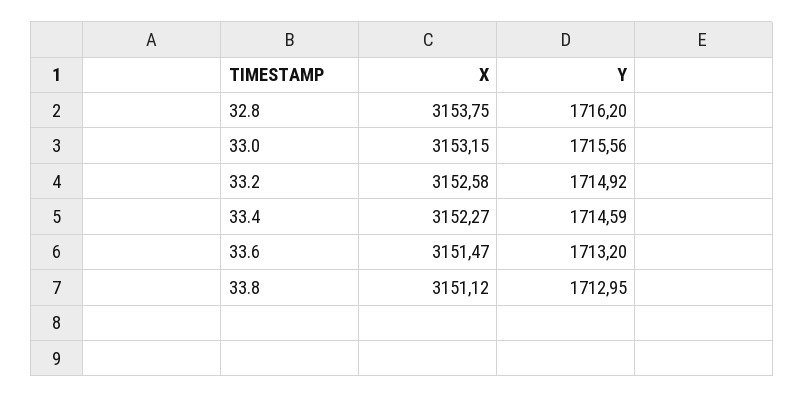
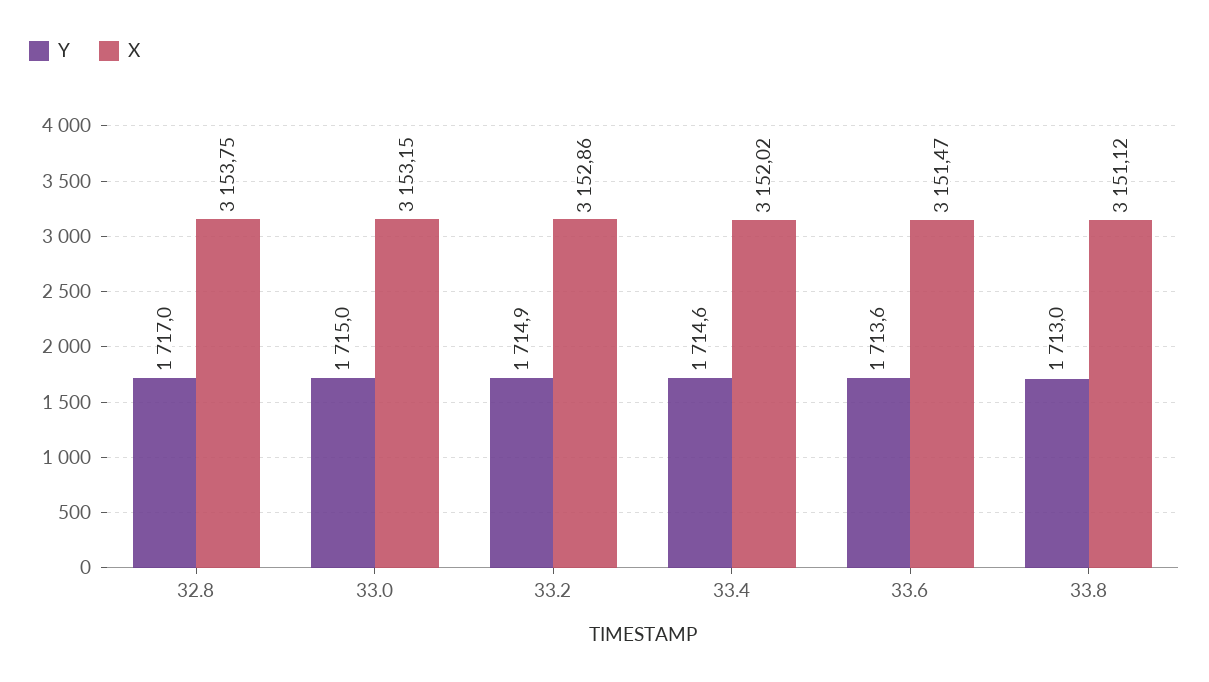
  {
    "X": {
      "32.8": 3153.75,
      "33.0": 3153.15,
-     "33.2": 3152.58,
+     "33.2": 3152.86,
-     "33.4": 3152.27,
+     "33.4": 3152.02,
      "33.6": 3151.47,
      "33.8": 3151.12
    },
    "Y": {
-     "32.8": 1716.2,
+     "32.8": 1717,
-     "33.0": 1715.56,
+     "33.0": 1715,
      "33.2": 1714.92,
      "33.4": 1714.59,
-     "33.6": 1713.2,
+     "33.6": 1713.6,
      "33.8": 1712.95
    }
  }

